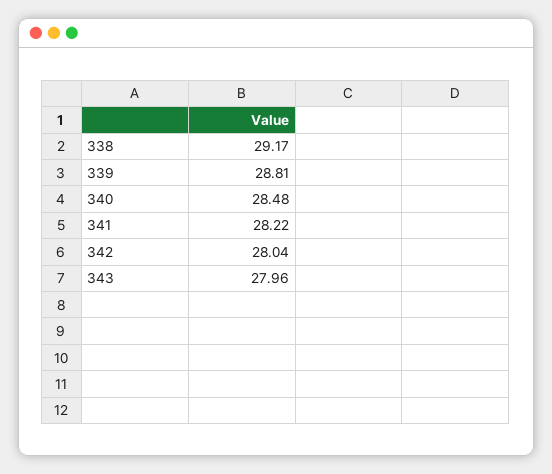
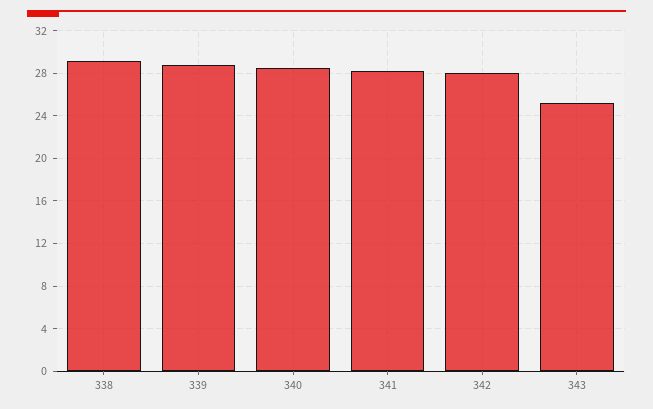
  {
    "338": 29.17,
    "339": 28.81,
    "340": 28.48,
    "341": 28.22,
    "342": 28.04,
-   "343": 27.96
+   "343": 25
  }

